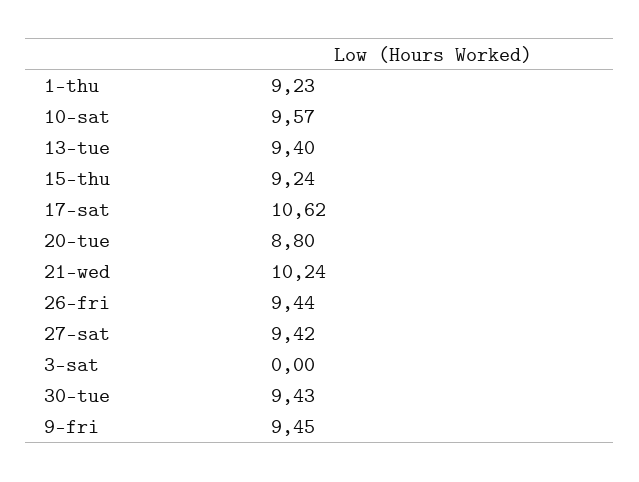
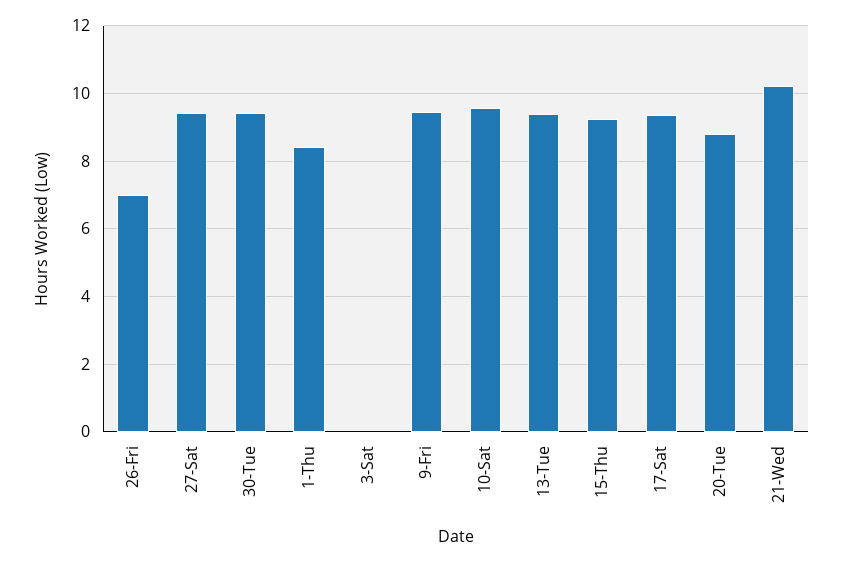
  {
-   "1-thu": 9.23,
+   "1-thu": 8.4,
    "10-sat": 9.57,
    "13-tue": 9.4,
    "15-thu": 9.24,
-   "17-sat": 10.62,
+   "17-sat": 9.4,
    "20-tue": 8.8,
    "21-wed": 10.24,
-   "26-fri": 9.44,
+   "26-fri": 7,
    "27-sat": 9.42,
    "3-sat": 0,
    "30-tue": 9.43,
    "9-fri": 9.45
  }

